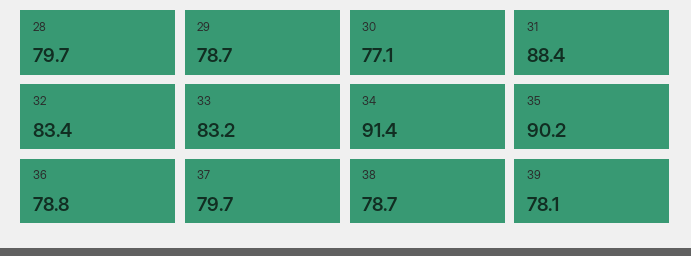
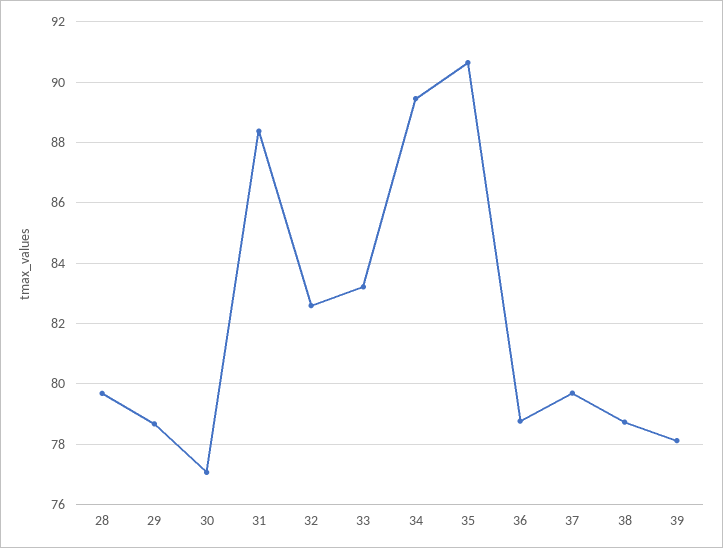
  {
    "28": 79.7,
    "29": 78.7,
    "30": 77.1,
    "31": 88.4,
-   "32": 83.4,
+   "32": 82.6,
    "33": 83.2,
-   "34": 91.4,
+   "34": 89.4,
-   "35": 90.2,
+   "35": 90.6,
    "36": 78.8,
    "37": 79.7,
    "38": 78.7,
    "39": 78.1
  }

